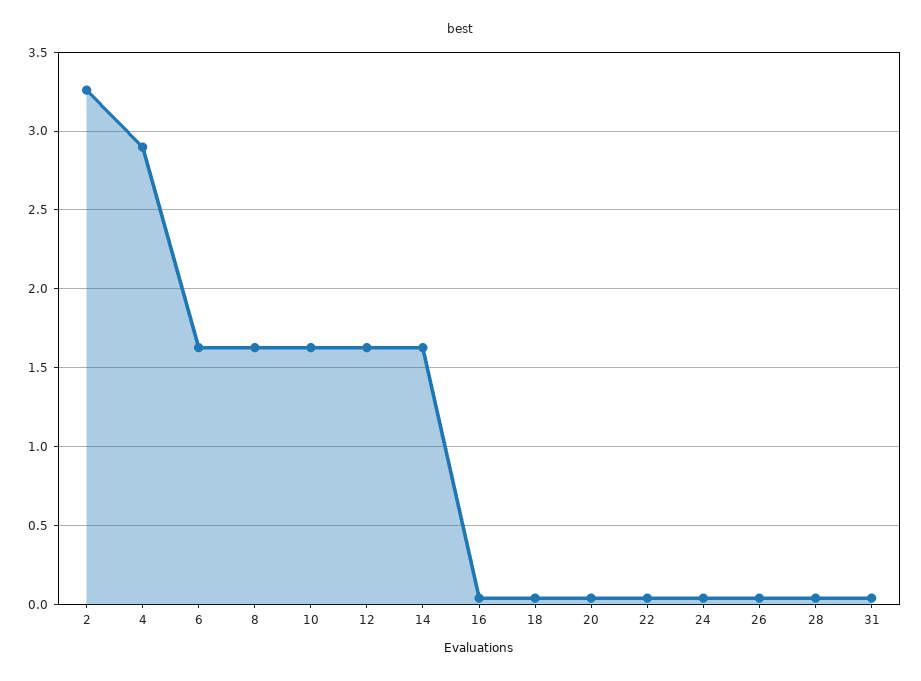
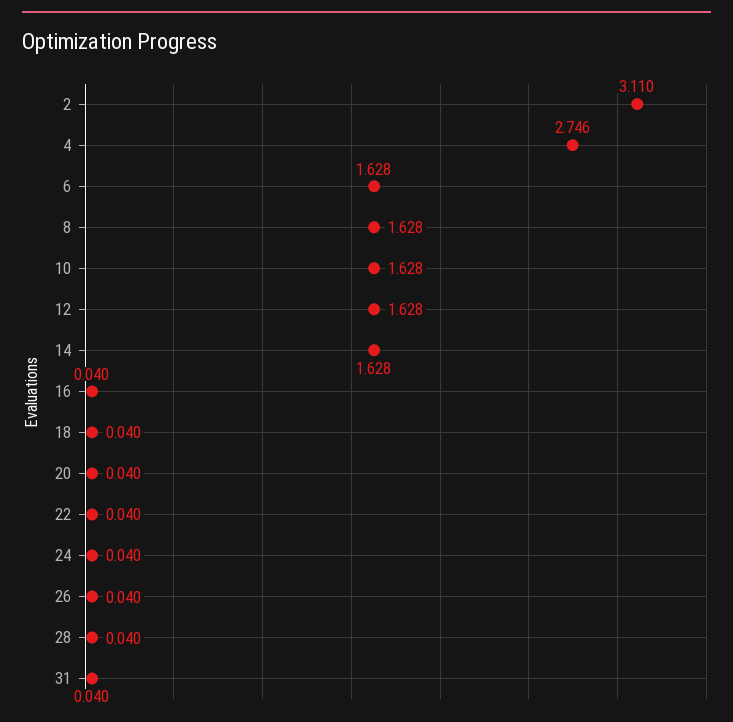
  {
-   "2": 3.25,
+   "2": 3.11,
-   "4": 2.9,
+   "4": 2.746,
    "6": 1.628,
    "8": 1.628,
    "10": 1.628,
    "12": 1.628,
    "14": 1.628,
    "16": 0.04,
    "18": 0.04,
    "20": 0.04,
    "22": 0.04,
    "24": 0.04,
    "26": 0.04,
    "28": 0.04,
    "31": 0.04
  }

